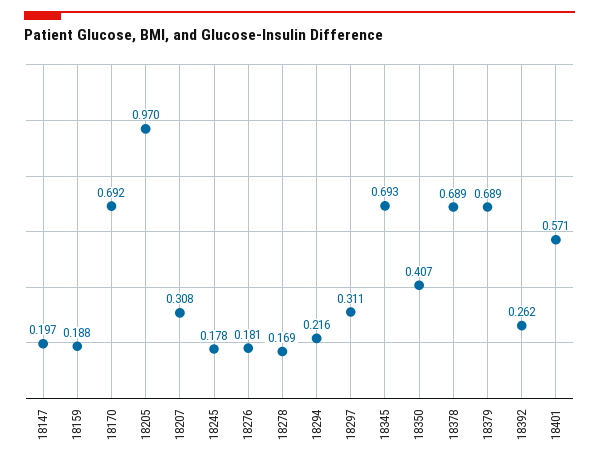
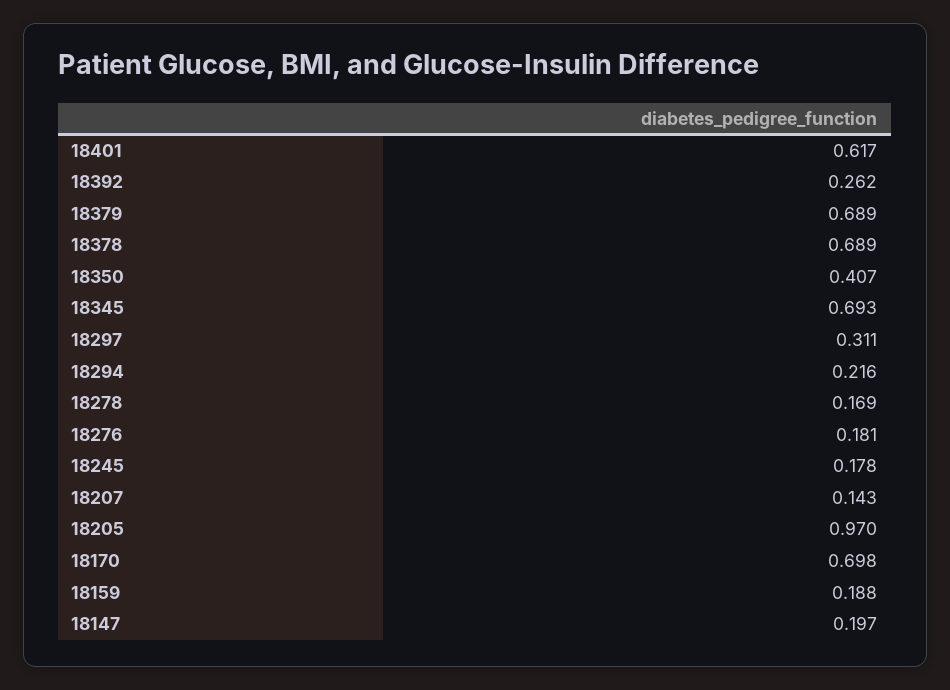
  {
    "18147": 0.197,
    "18159": 0.188,
-   "18170": 0.692,
+   "18170": 0.698,
    "18205": 0.97,
-   "18207": 0.308,
+   "18207": 0.143,
    "18245": 0.178,
    "18276": 0.181,
    "18278": 0.169,
    "18294": 0.216,
    "18297": 0.311,
    "18345": 0.693,
    "18350": 0.407,
    "18378": 0.689,
    "18379": 0.689,
    "18392": 0.262,
-   "18401": 0.571
+   "18401": 0.617
  }

